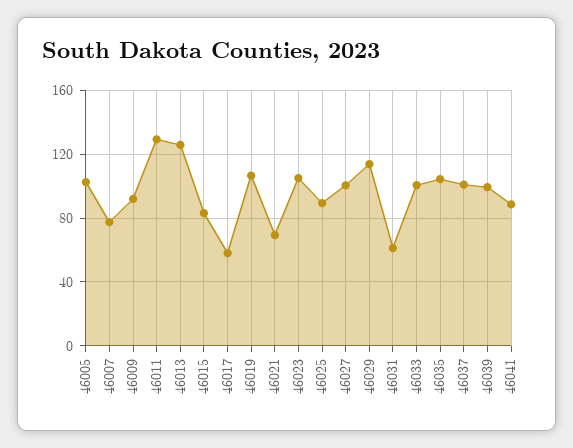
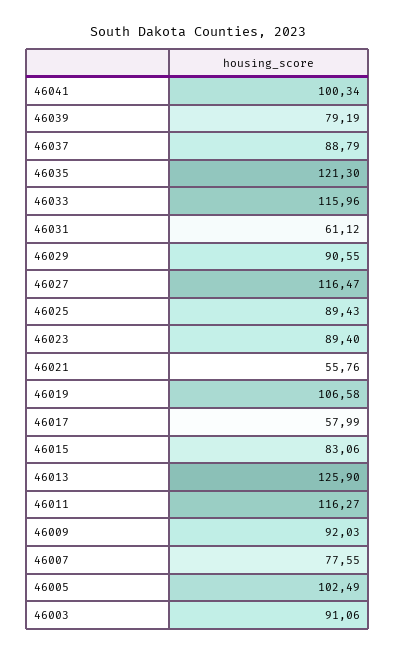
  {
    "46005": 102.49,
    "46007": 77.55,
    "46009": 92.03,
-   "46011": 130,
+   "46011": 116.27,
    "46013": 125.9,
    "46015": 83.06,
    "46017": 57.99,
    "46019": 106.58,
-   "46021": 70,
+   "46021": 55.76,
-   "46023": 105,
+   "46023": 89.4,
    "46025": 89.43,
-   "46027": 100,
+   "46027": 116.47,
-   "46029": 115,
+   "46029": 90.55,
    "46031": 61.12,
-   "46033": 100,
+   "46033": 115.96,
-   "46035": 105,
+   "46035": 121.3,
-   "46037": 100,
+   "46037": 88.79,
-   "46039": 100,
+   "46039": 79.19,
-   "46041": 90
+   "46041": 100.34,
+   "46003": 91.06
  }

